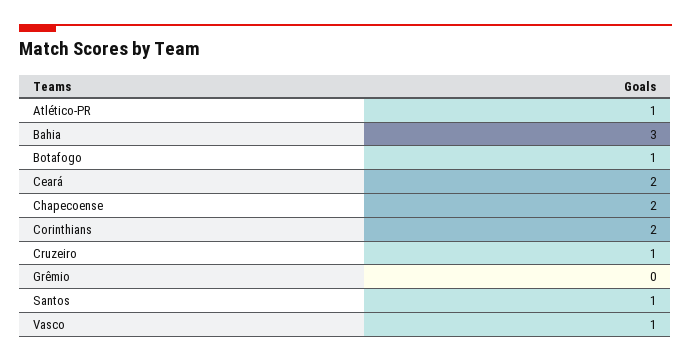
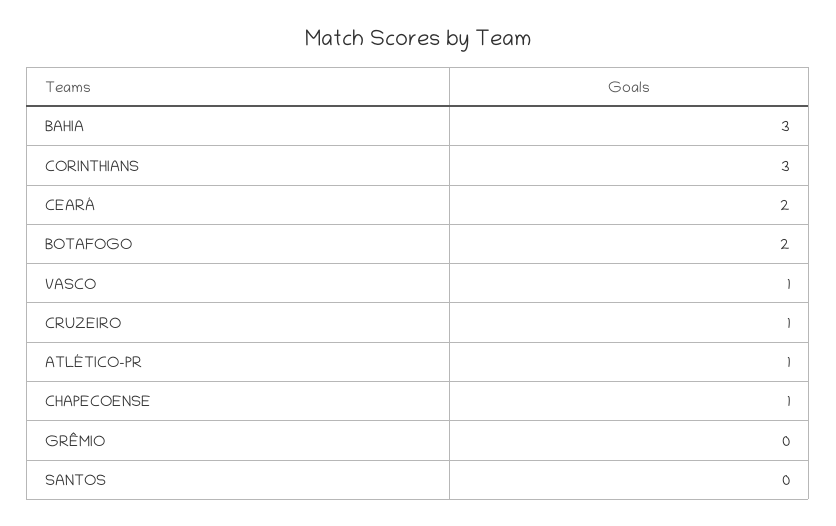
  {
    "Atlético-PR": 1,
    "Bahia": 3,
-   "Botafogo": 1,
+   "Botafogo": 2,
    "Ceará": 2,
-   "Chapecoense": 2,
+   "Chapecoense": 1,
-   "Corinthians": 2,
+   "Corinthians": 3,
    "Cruzeiro": 1,
    "Grêmio": 0,
-   "Santos": 1,
+   "Santos": 0,
    "Vasco": 1
  }

